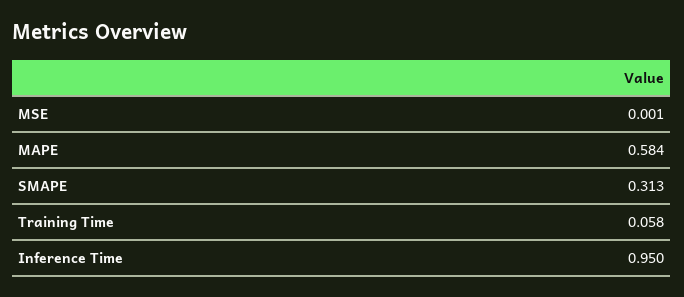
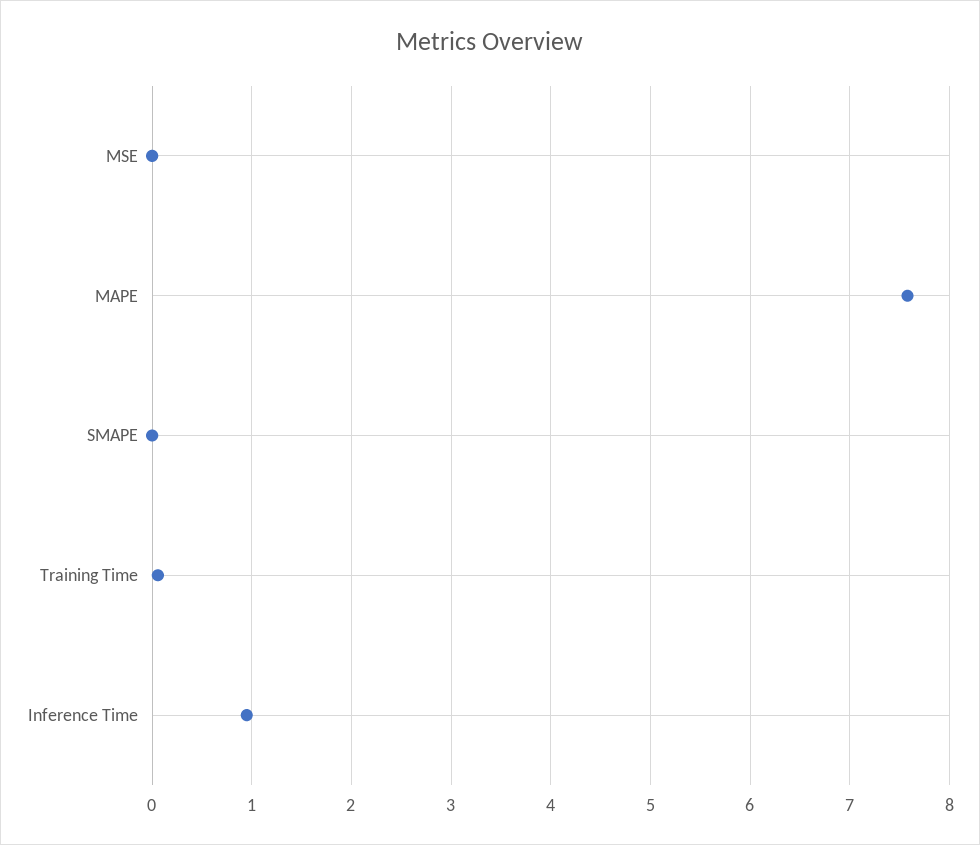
  {
    "MSE": 0.001,
-   "MAPE": 0.584,
+   "MAPE": 7.6,
-   "SMAPE": 0.313,
+   "SMAPE": 0,
    "Training Time": 0.058,
    "Inference Time": 0.95
  }

